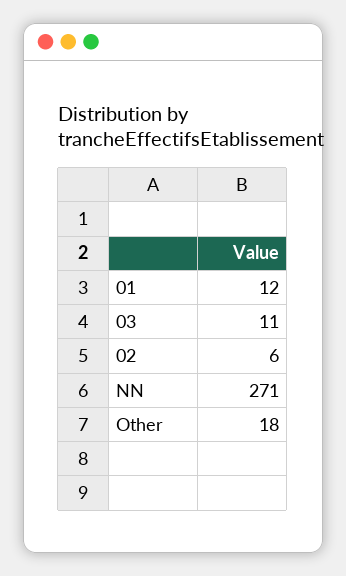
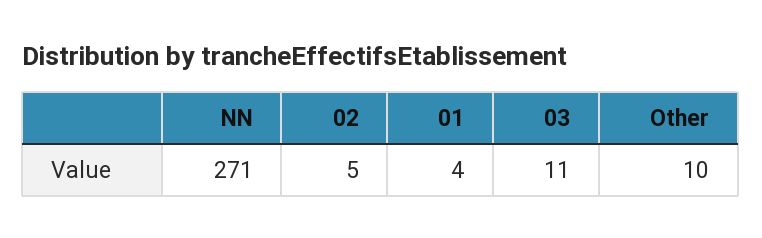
  {
-   "01": 12,
+   "01": 4,
    "03": 11,
-   "02": 6,
+   "02": 5,
    "NN": 271,
-   "Other": 18
+   "Other": 10
  }

